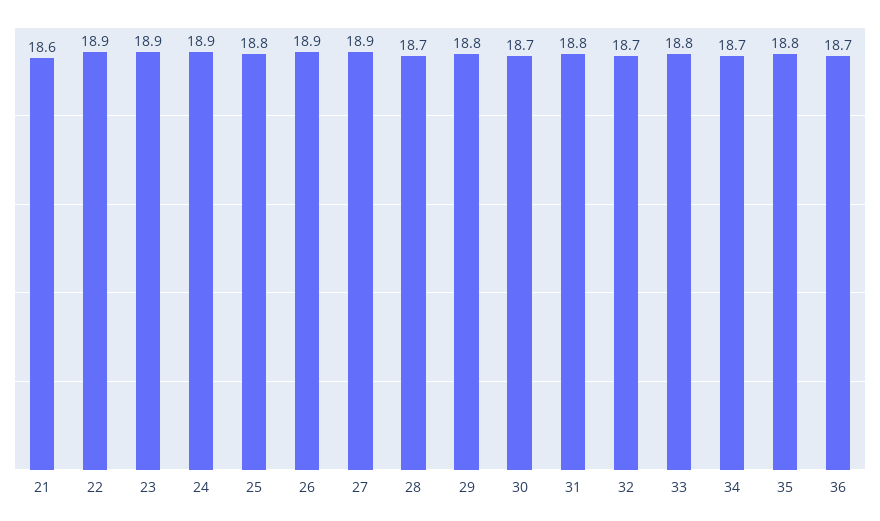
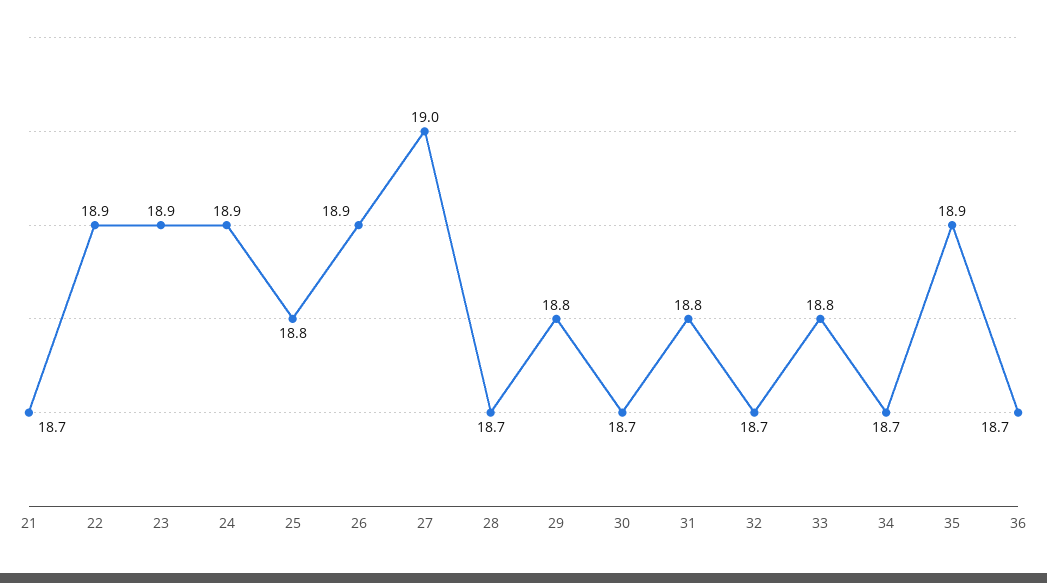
  {
-   "21": 18.6,
+   "21": 18.7,
    "22": 18.9,
    "23": 18.9,
    "24": 18.9,
    "25": 18.8,
    "26": 18.9,
-   "27": 18.9,
+   "27": 19,
    "28": 18.7,
    "29": 18.8,
    "30": 18.7,
    "31": 18.8,
    "32": 18.7,
    "33": 18.8,
    "34": 18.7,
-   "35": 18.8,
+   "35": 18.9,
    "36": 18.7
  }

